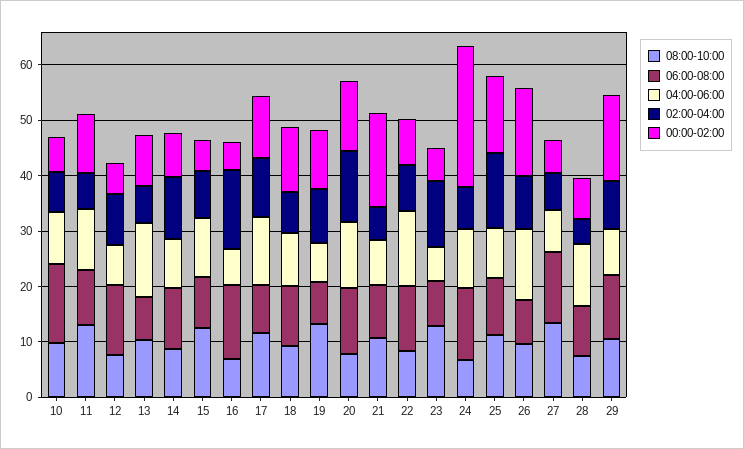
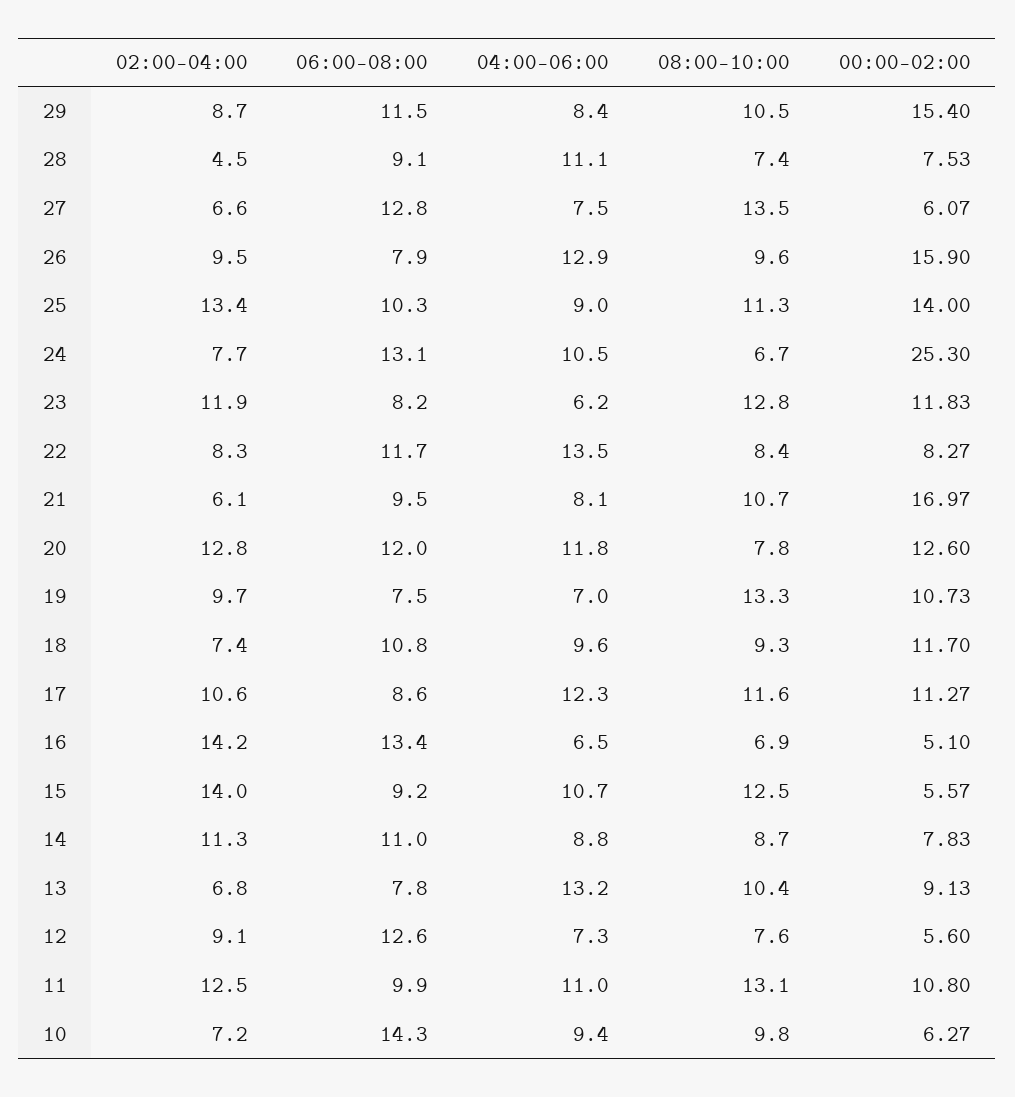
  {
    "08:00-10:00": {
      "10": 9.8,
      "11": 13.1,
      "12": 7.6,
      "13": 10.4,
      "14": 8.7,
      "15": 12.5,
      "16": 6.9,
      "17": 11.6,
      "18": 9.3,
      "19": 13.3,
      "20": 7.8,
      "21": 10.7,
      "22": 8.4,
      "23": 12.8,
      "24": 6.7,
      "25": 11.3,
      "26": 9.6,
      "27": 13.5,
      "28": 7.4,
      "29": 10.5
    },
    "06:00-08:00": {
      "10": 14.3,
      "11": 9.9,
      "12": 12.6,
      "13": 7.8,
      "14": 11,
      "15": 9.2,
      "16": 13.4,
      "17": 8.6,
      "18": 10.8,
      "19": 7.5,
      "20": 12,
      "21": 9.5,
      "22": 11.7,
      "23": 8.2,
      "24": 13.1,
      "25": 10.3,
      "26": 7.9,
      "27": 12.8,
      "28": 9.1,
      "29": 11.5
    },
    "04:00-06:00": {
      "10": 9.4,
      "11": 11,
      "12": 7.3,
      "13": 13.2,
      "14": 8.8,
      "15": 10.7,
      "16": 6.5,
      "17": 12.3,
      "18": 9.6,
      "19": 7,
      "20": 11.8,
      "21": 8.1,
      "22": 13.5,
      "23": 6.2,
      "24": 10.5,
      "25": 9,
      "26": 12.9,
      "27": 7.5,
      "28": 11.1,
      "29": 8.4
    },
    "02:00-04:00": {
      "10": 7.2,
-     "11": 6,
+     "11": 12.5,
      "12": 9.1,
      "13": 6.8,
      "14": 11.3,
-     "15": 8,
+     "15": 14,
      "16": 14.2,
      "17": 10.6,
      "18": 7.4,
      "19": 9.7,
      "20": 12.8,
      "21": 6.1,
      "22": 8.3,
      "23": 11.9,
      "24": 7.7,
      "25": 13.4,
      "26": 9.5,
      "27": 6.6,
      "28": 4.5,
      "29": 8.7
    },
    "00:00-02:00": {
      "10": 6.27,
      "11": 10.8,
      "12": 5.6,
      "13": 9.13,
      "14": 7.83,
      "15": 5.57,
      "16": 5.1,
      "17": 11.27,
      "18": 11.7,
      "19": 10.73,
      "20": 12.6,
      "21": 16.97,
      "22": 8.27,
-     "23": 6,
+     "23": 11.83,
      "24": 25.3,
      "25": 14,
      "26": 15.9,
      "27": 6.07,
      "28": 7.53,
      "29": 15.4
    }
  }

